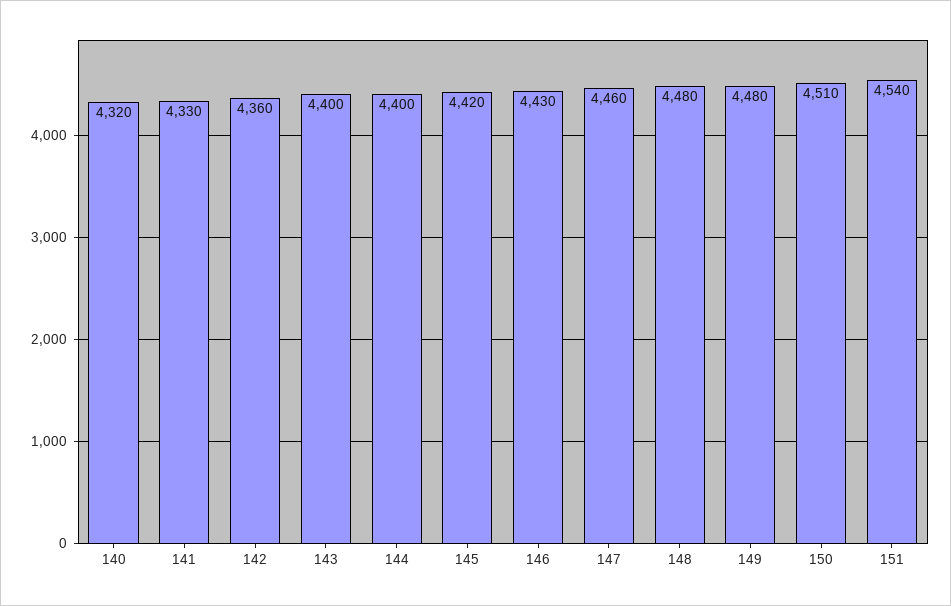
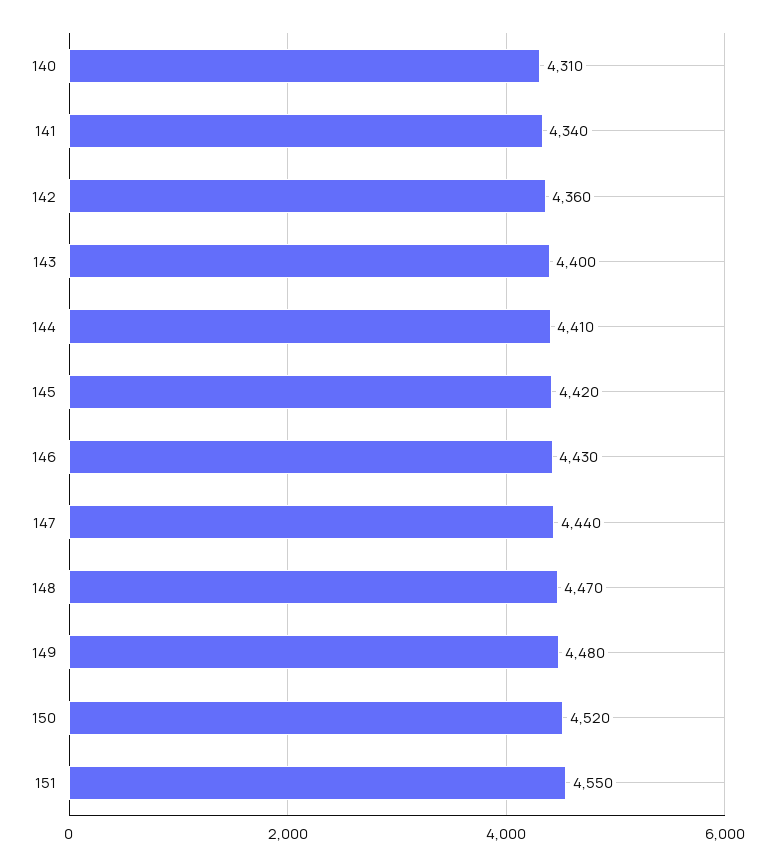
  {
-   "140": 4320,
+   "140": 4310,
-   "141": 4330,
+   "141": 4340,
    "142": 4360,
    "143": 4400,
-   "144": 4400,
+   "144": 4410,
    "145": 4420,
    "146": 4430,
-   "147": 4460,
+   "147": 4440,
-   "148": 4480,
+   "148": 4470,
    "149": 4480,
-   "150": 4510,
+   "150": 4520,
-   "151": 4540
+   "151": 4550
  }

